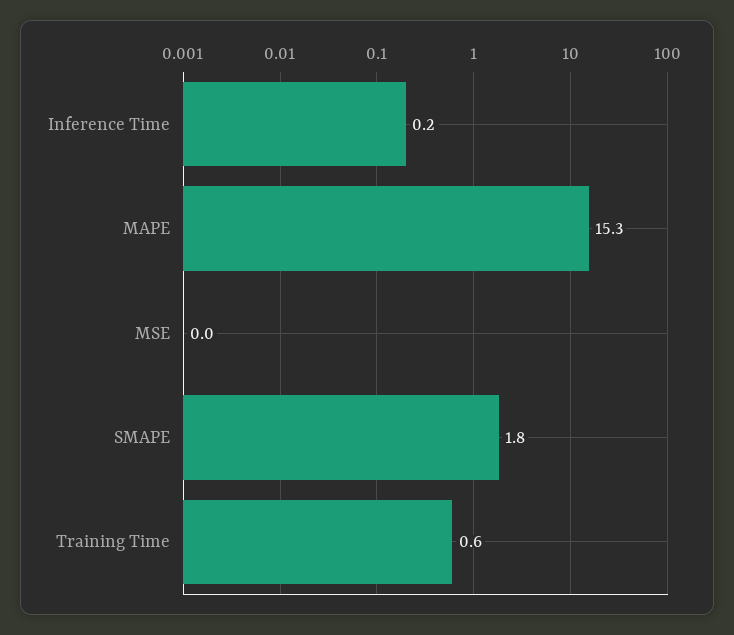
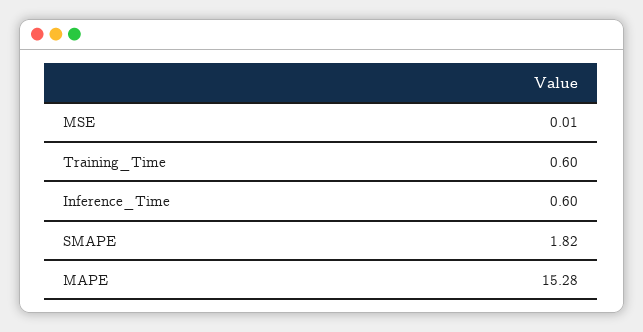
  {
-   "Inference Time": 0.2,
+   "Inference Time": 0.6,
    "MAPE": 15.28,
    "MSE": 0.01,
    "SMAPE": 1.82,
    "Training Time": 0.6
  }

